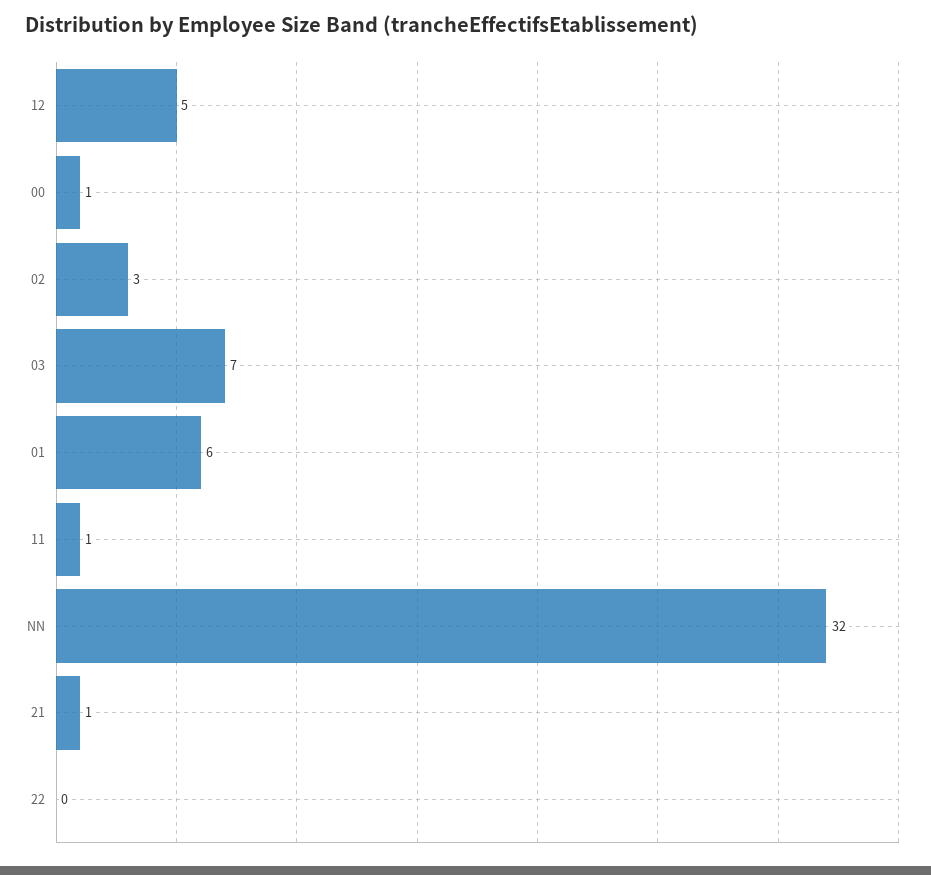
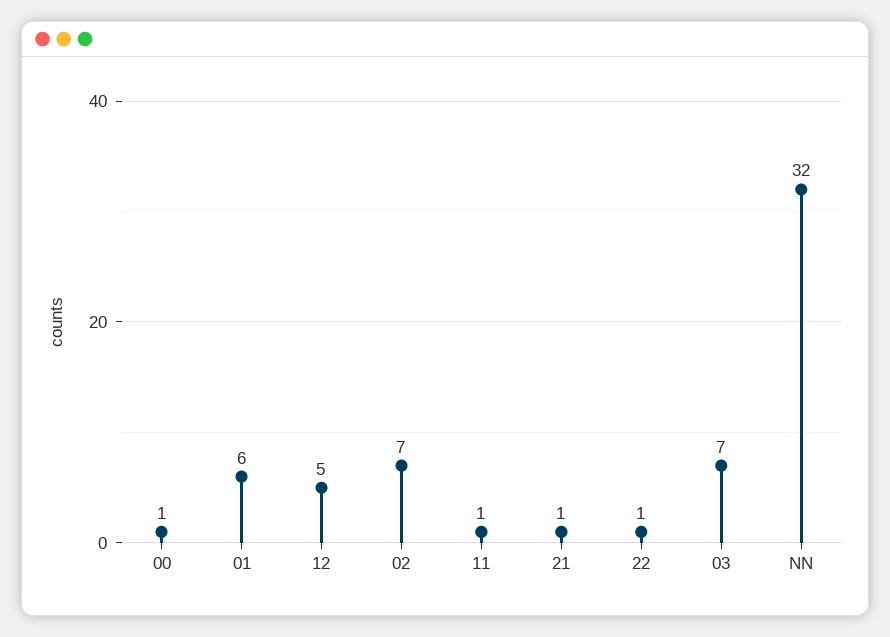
  {
    "12": 5,
    "00": 1,
-   "02": 3,
+   "02": 7,
    "03": 7,
    "01": 6,
    "11": 1,
    "NN": 32,
    "21": 1,
-   "22": 0
+   "22": 1
  }

